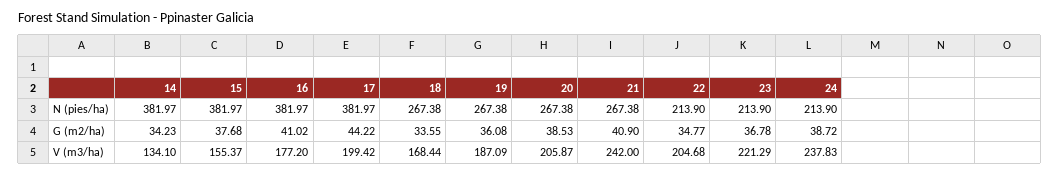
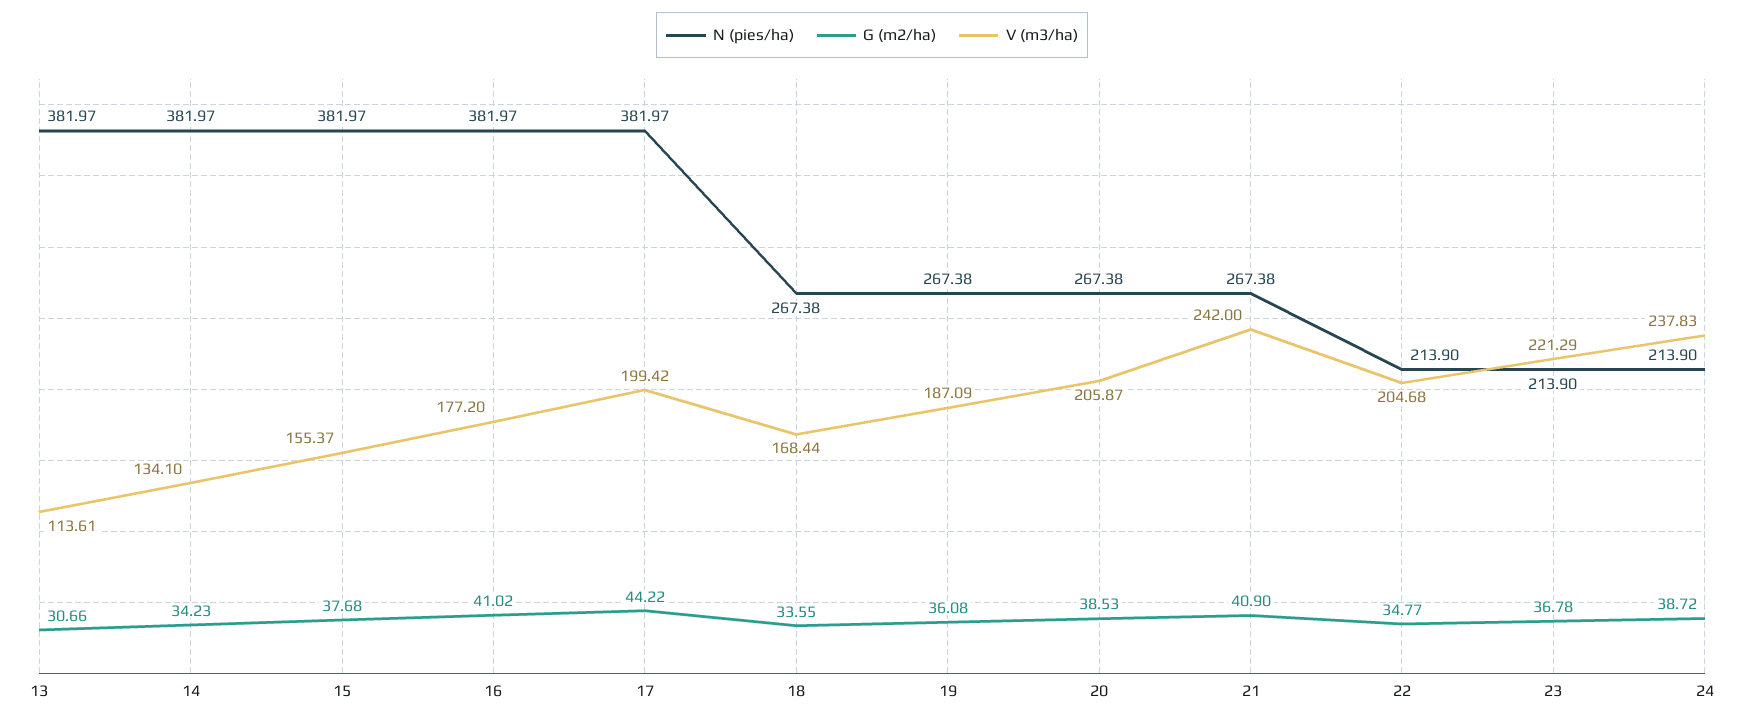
  {
    "N (pies/ha)": {
      "14": 381.97,
      "15": 381.97,
      "16": 381.97,
      "17": 381.97,
      "18": 267.38,
      "19": 267.38,
      "20": 267.38,
      "21": 267.38,
      "22": 213.9,
      "23": 213.9,
-     "24": 213.9
+     "24": 213.9,
+     "13": 381.97
    },
    "G (m2/ha)": {
      "14": 34.23,
      "15": 37.68,
      "16": 41.02,
      "17": 44.22,
      "18": 33.55,
      "19": 36.08,
      "20": 38.53,
      "21": 40.9,
      "22": 34.77,
      "23": 36.78,
-     "24": 38.72
+     "24": 38.72,
+     "13": 30.66
    },
    "V (m3/ha)": {
      "14": 134.1,
      "15": 155.37,
      "16": 177.2,
      "17": 199.42,
      "18": 168.44,
      "19": 187.09,
      "20": 205.87,
      "21": 242,
      "22": 204.68,
      "23": 221.29,
-     "24": 237.83
+     "24": 237.83,
+     "13": 113.61
    }
  }

